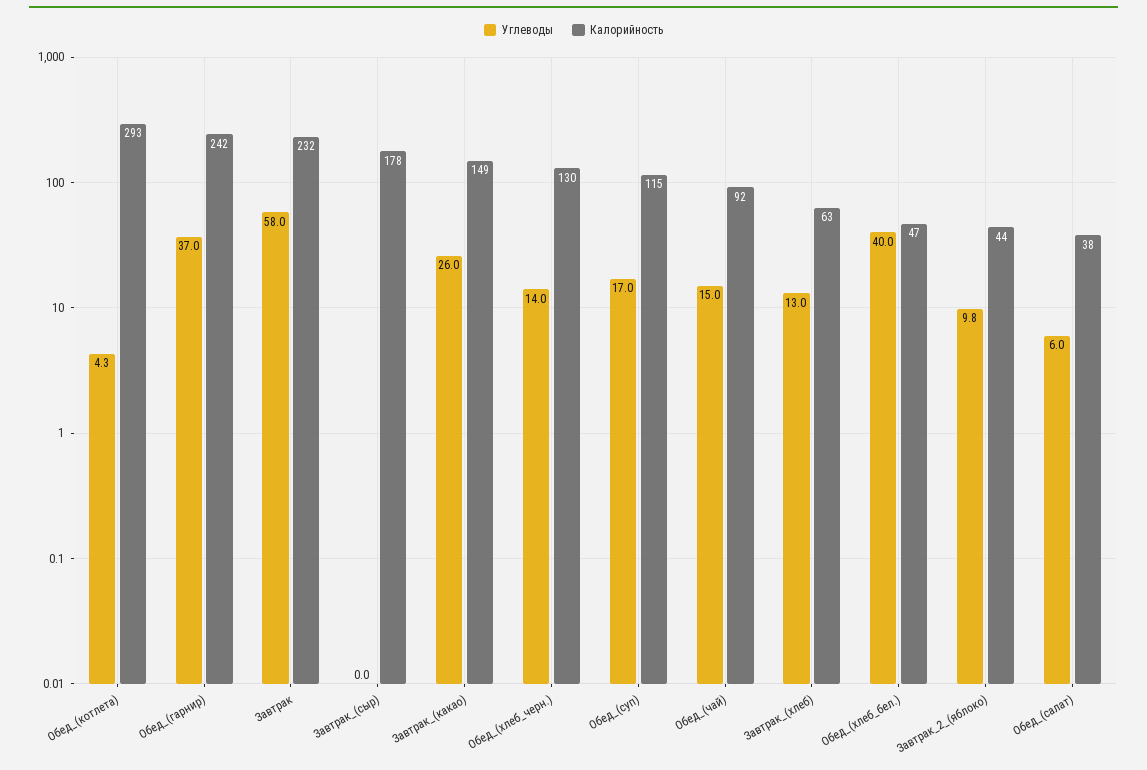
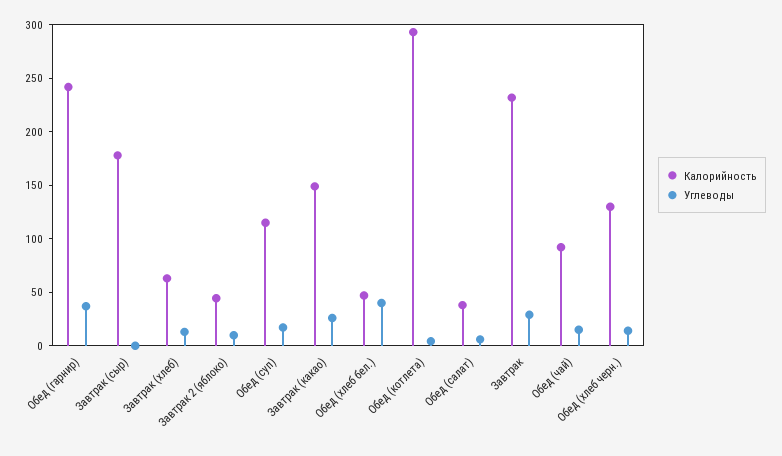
  {
    "Углеводы": {
      "Обед_(котлета)": 4.3,
      "Обед_(гарнир)": 37,
-     "Завтрак": 58,
+     "Завтрак": 30,
      "Завтрак_(сыр)": 0,
      "Завтрак_(какао)": 26,
      "Обед_(хлеб_черн.)": 14,
      "Обед_(суп)": 17,
      "Обед_(чай)": 15,
      "Завтрак_(хлеб)": 13,
      "Обед_(хлеб_бел.)": 40,
      "Завтрак_2_(яблоко)": 9.8,
      "Обед_(салат)": 6
    },
    "Калорийность": {
      "Обед_(котлета)": 293,
      "Обед_(гарнир)": 242,
      "Завтрак": 232,
      "Завтрак_(сыр)": 178,
      "Завтрак_(какао)": 149,
      "Обед_(хлеб_черн.)": 130,
      "Обед_(суп)": 115,
      "Обед_(чай)": 92,
      "Завтрак_(хлеб)": 63,
      "Обед_(хлеб_бел.)": 47,
      "Завтрак_2_(яблоко)": 44,
      "Обед_(салат)": 38
    }
  }

